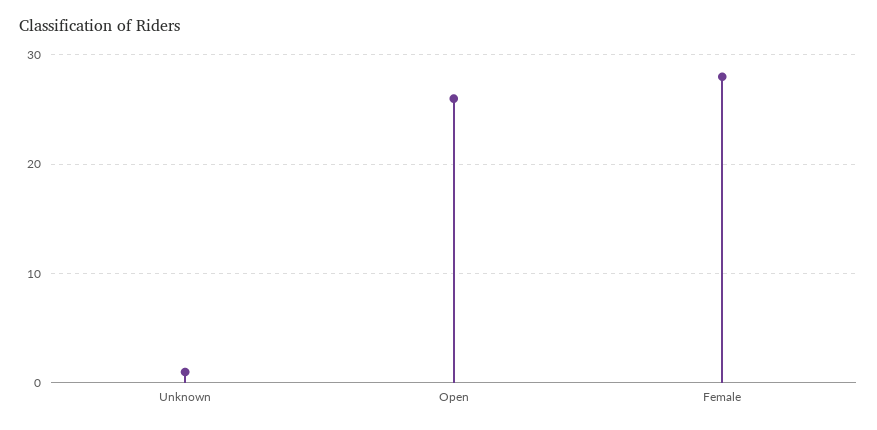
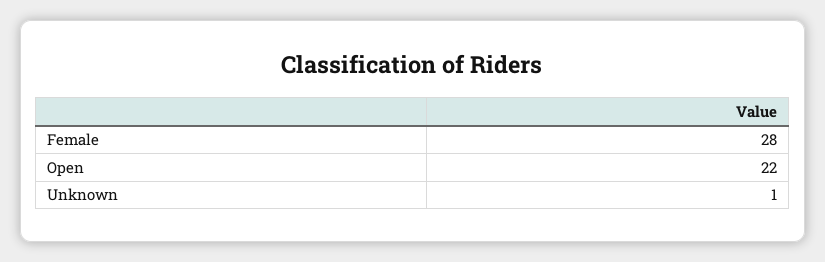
  {
    "Unknown": 1,
-   "Open": 26,
+   "Open": 22,
    "Female": 28
  }

